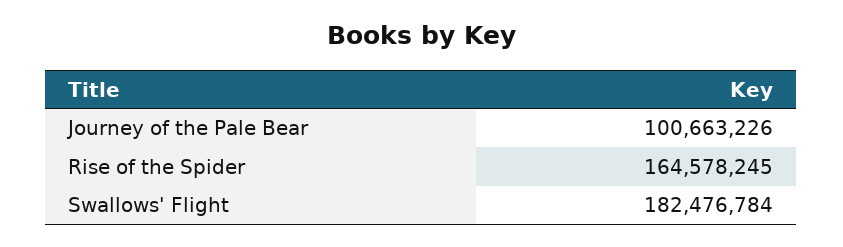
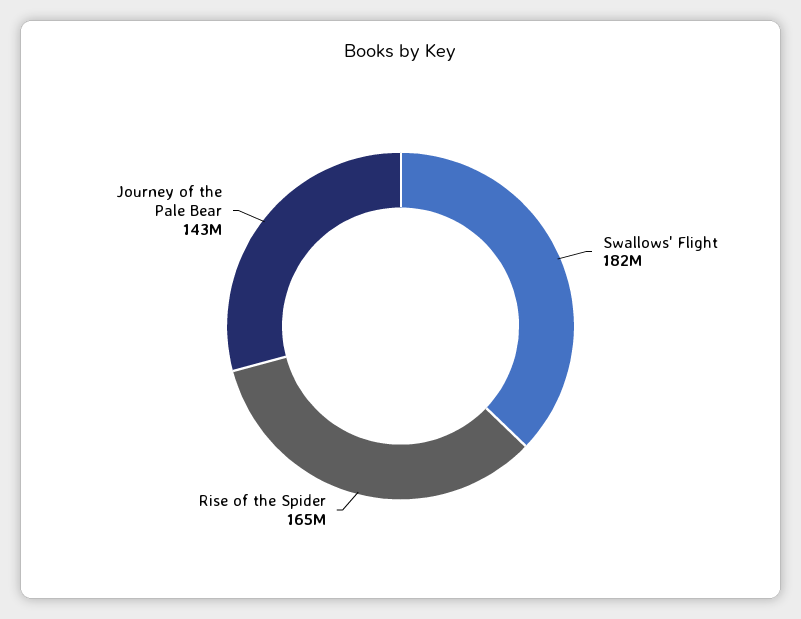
  {
-   "Journey of the Pale Bear": 100663226,
+   "Journey of the Pale Bear": 143000000,
    "Rise of the Spider": 164578245,
    "Swallows' Flight": 182476784
  }

